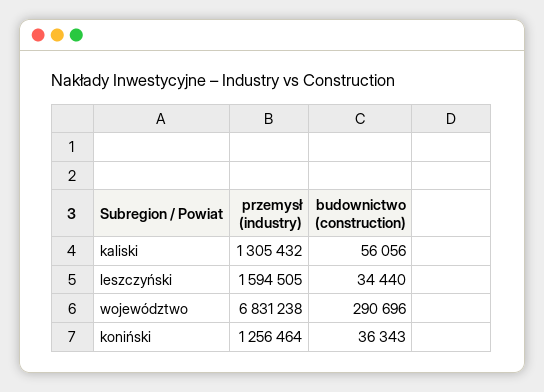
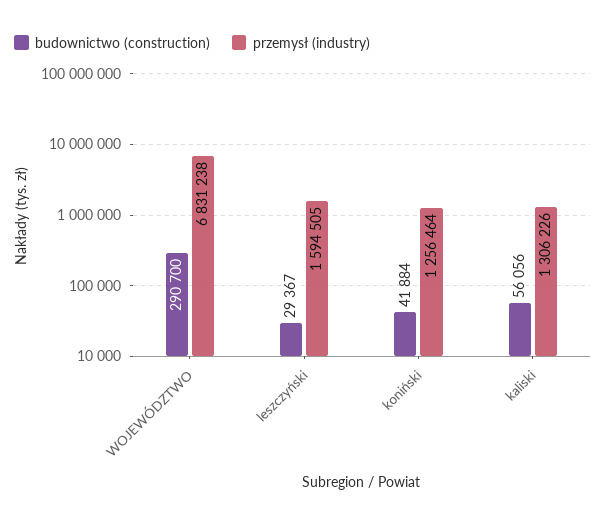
  {
    "przemysł (industry)": {
-     "kaliski": 1305432,
+     "kaliski": 1306226,
      "leszczyński": 1594505,
      "województwo": 6831238,
      "koniński": 1256464
    },
    "budownictwo (construction)": {
      "kaliski": 56056,
-     "leszczyński": 34440,
+     "leszczyński": 29367,
-     "województwo": 290696,
+     "województwo": 290700,
-     "koniński": 36343
+     "koniński": 41884
    }
  }

